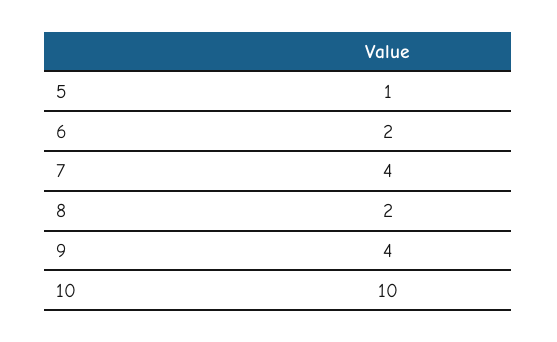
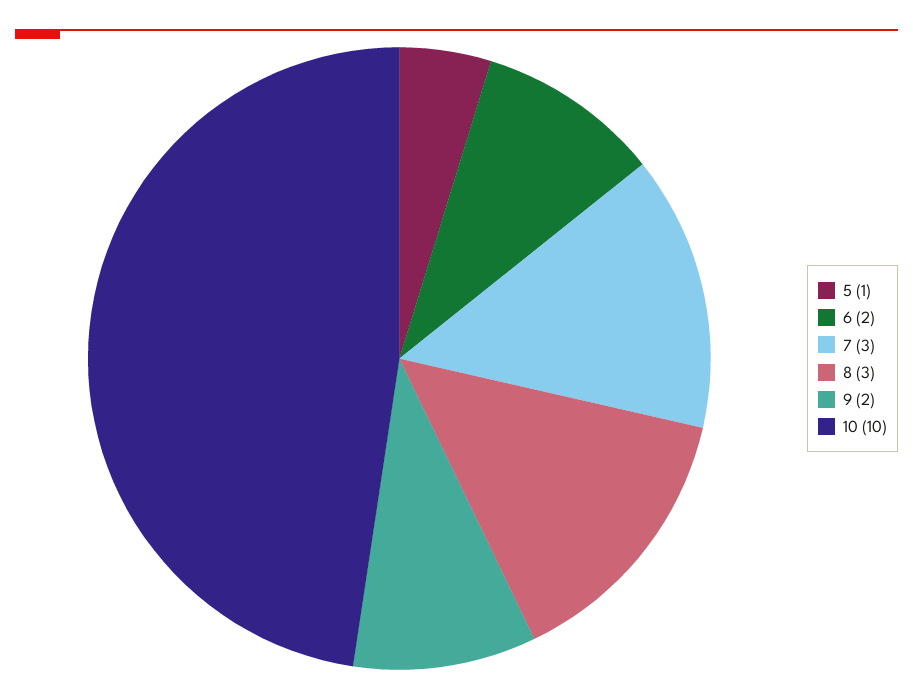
  {
    "5": 1,
    "6": 2,
-   "7": 4,
+   "7": 3,
-   "8": 2,
+   "8": 3,
-   "9": 4,
+   "9": 2,
    "10": 10
  }

